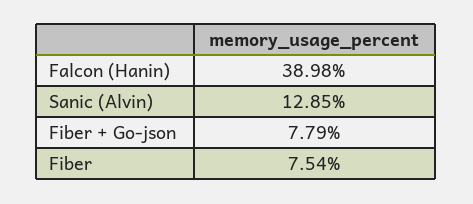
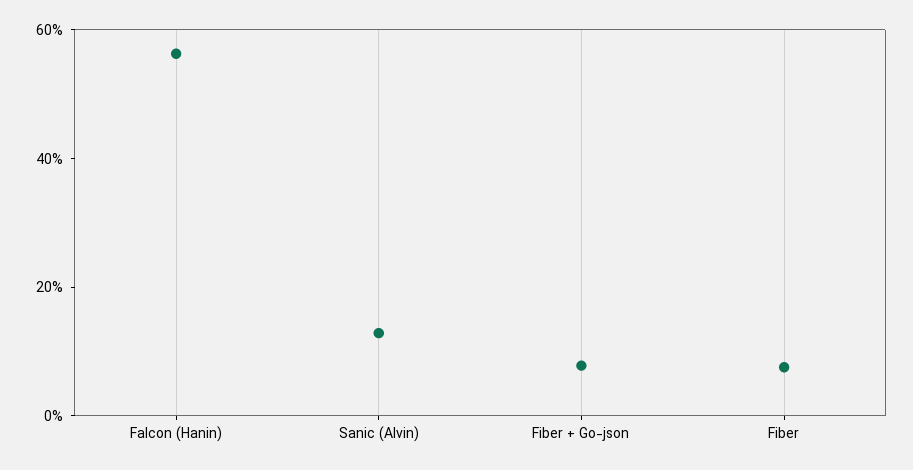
  {
-   "Falcon (Hanin)": 38.98,
+   "Falcon (Hanin)": 55,
    "Sanic (Alvin)": 12.85,
    "Fiber + Go-json": 7.79,
    "Fiber": 7.54
  }

